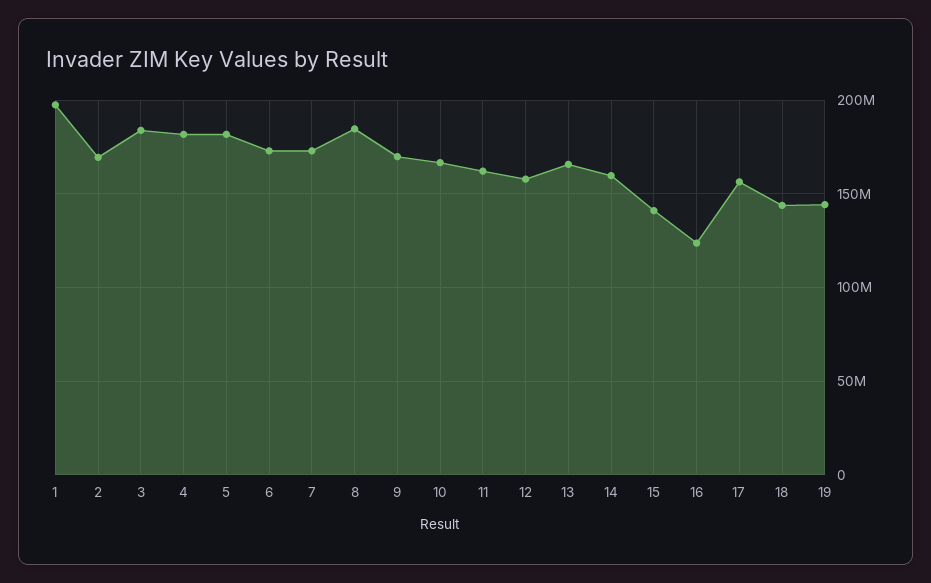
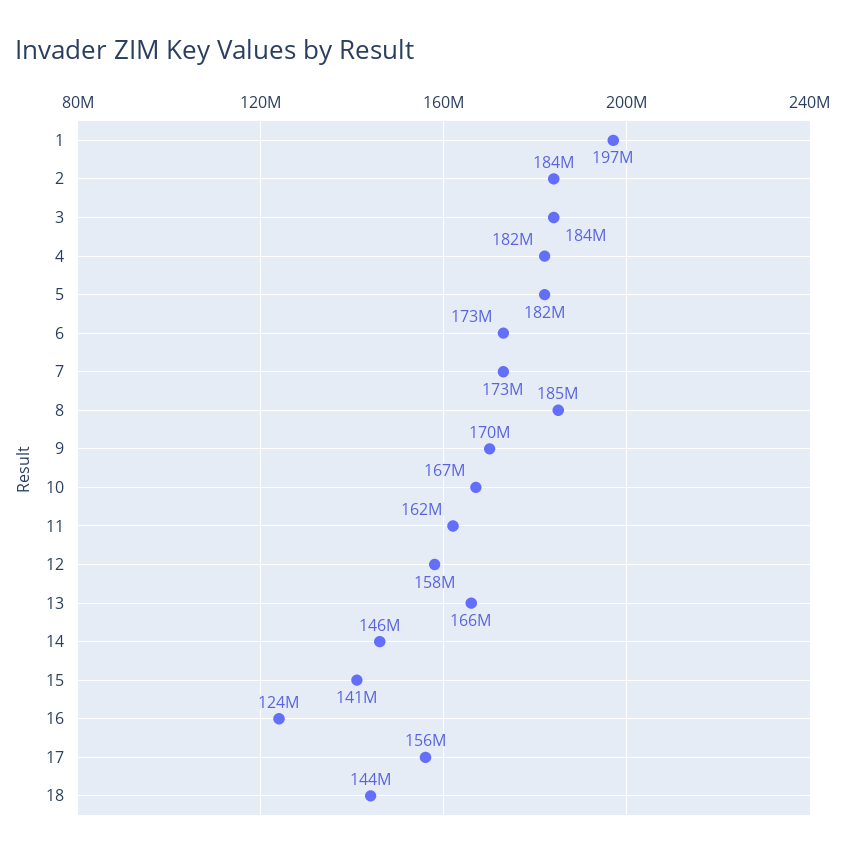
  {
    "1": 197000000,
-   "2": 170000000,
+   "2": 184000000,
    "3": 184000000,
    "4": 182000000,
    "5": 182000000,
    "6": 173000000,
    "7": 173000000,
    "8": 185000000,
    "9": 170000000,
    "10": 167000000,
    "11": 162000000,
    "12": 158000000,
    "13": 166000000,
-   "14": 160000000,
+   "14": 146000000,
    "15": 141000000,
    "16": 124000000,
    "17": 156000000,
-   "18": 144000000,
+   "18": 144000000
-   "19": 145000000
  }

